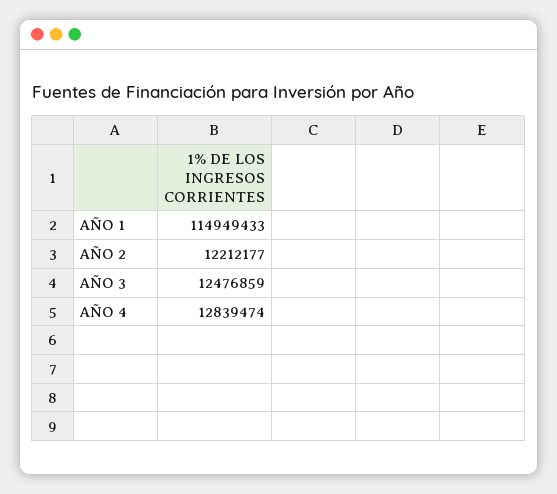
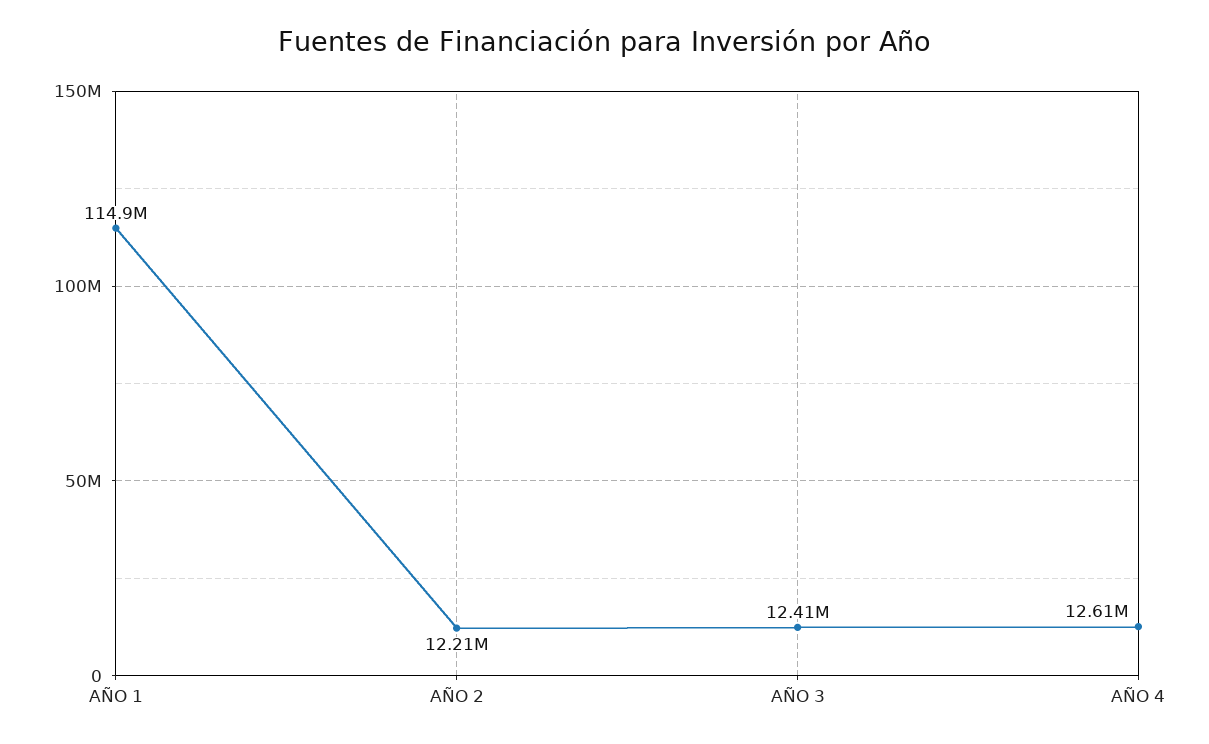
  {
    "AÑO 1": 114949433,
    "AÑO 2": 12212177,
-   "AÑO 3": 12476859,
+   "AÑO 3": 12410000,
-   "AÑO 4": 12839474
+   "AÑO 4": 12610000
  }

